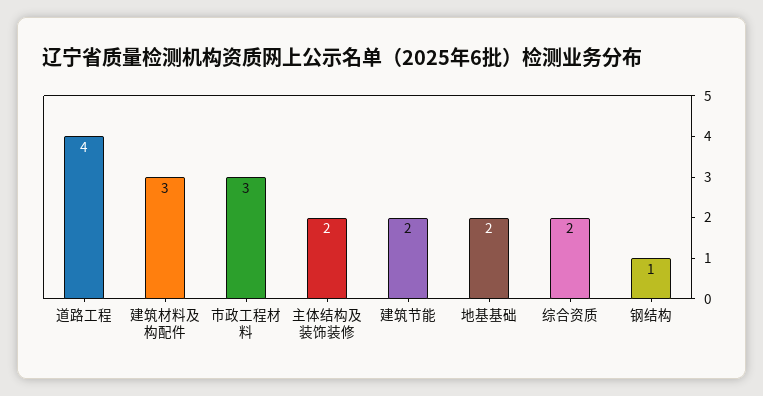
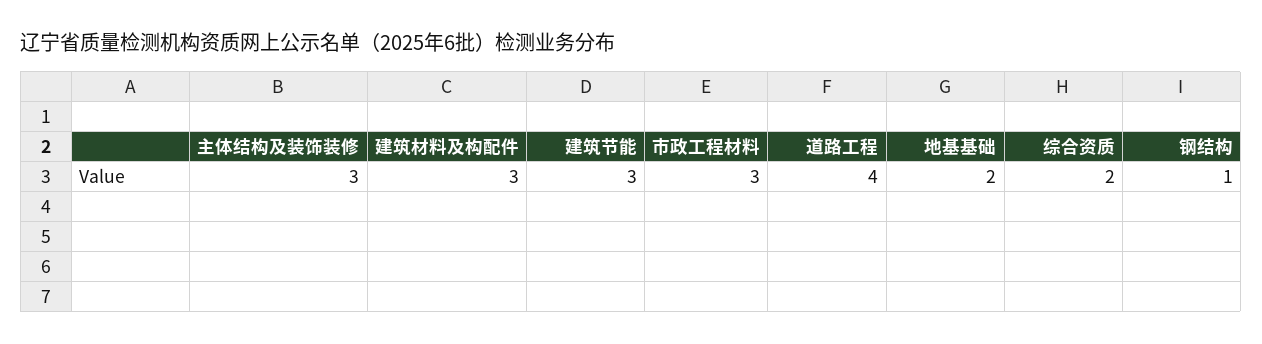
  {
    "道路工程": 4,
    "建筑材料及构配件": 3,
    "市政工程材料": 3,
-   "主体结构及装饰装修": 2,
+   "主体结构及装饰装修": 3,
-   "建筑节能": 2,
+   "建筑节能": 3,
    "地基基础": 2,
    "综合资质": 2,
    "钢结构": 1
  }

